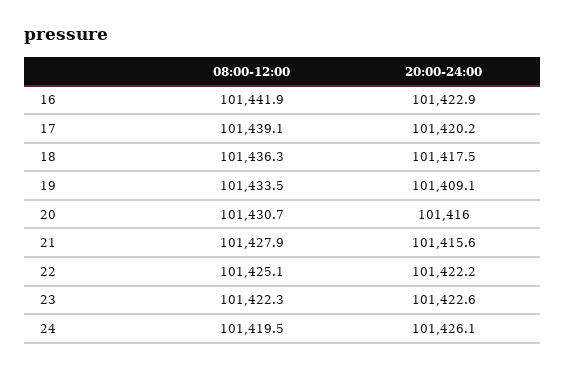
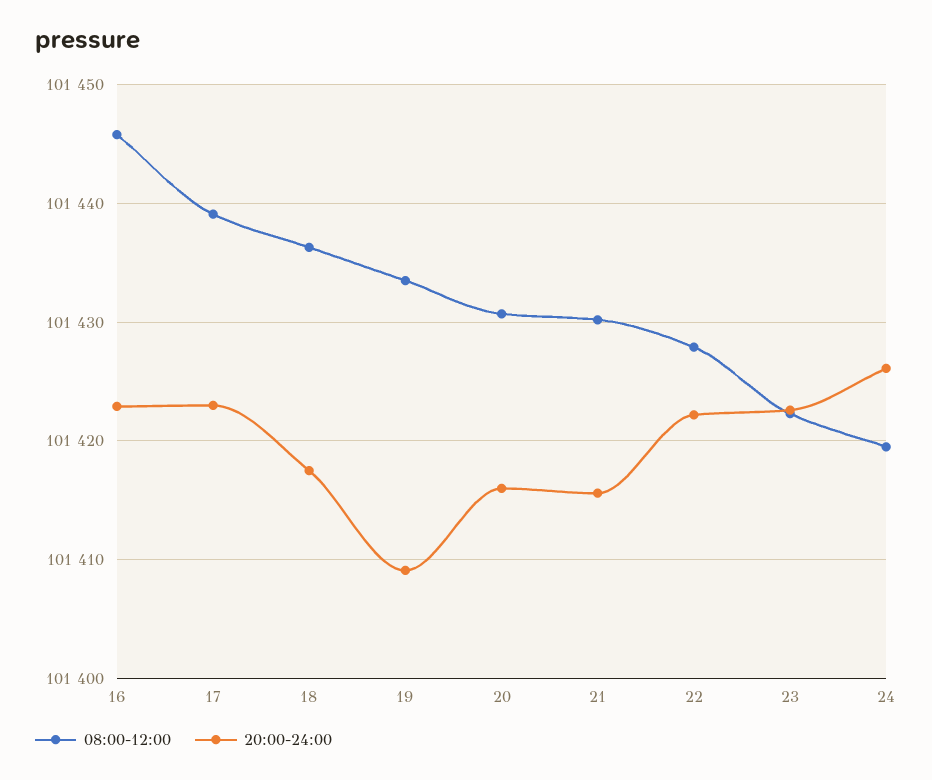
  {
    "08:00-12:00": {
-     "16": 101441.9,
+     "16": 101446,
      "17": 101439.1,
      "18": 101436.3,
      "19": 101433.5,
      "20": 101430.7,
-     "21": 101427.9,
+     "21": 101430,
-     "22": 101425.1,
+     "22": 101428,
      "23": 101422.3,
      "24": 101419.5
    },
    "20:00-24:00": {
      "16": 101422.9,
-     "17": 101420.2,
+     "17": 101423,
      "18": 101417.5,
      "19": 101409.1,
      "20": 101416,
      "21": 101415.6,
      "22": 101422.2,
      "23": 101422.6,
      "24": 101426.1
    }
  }

